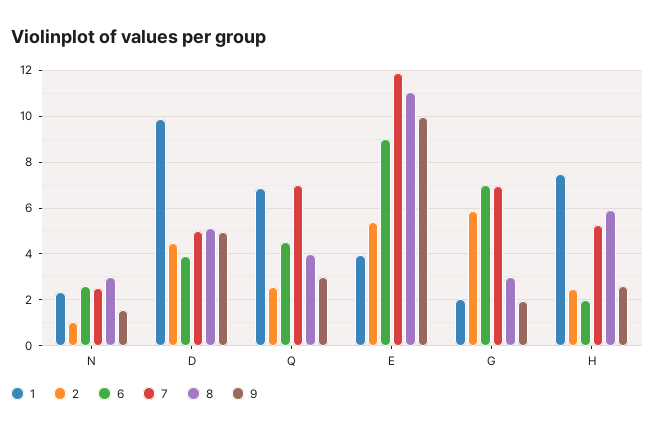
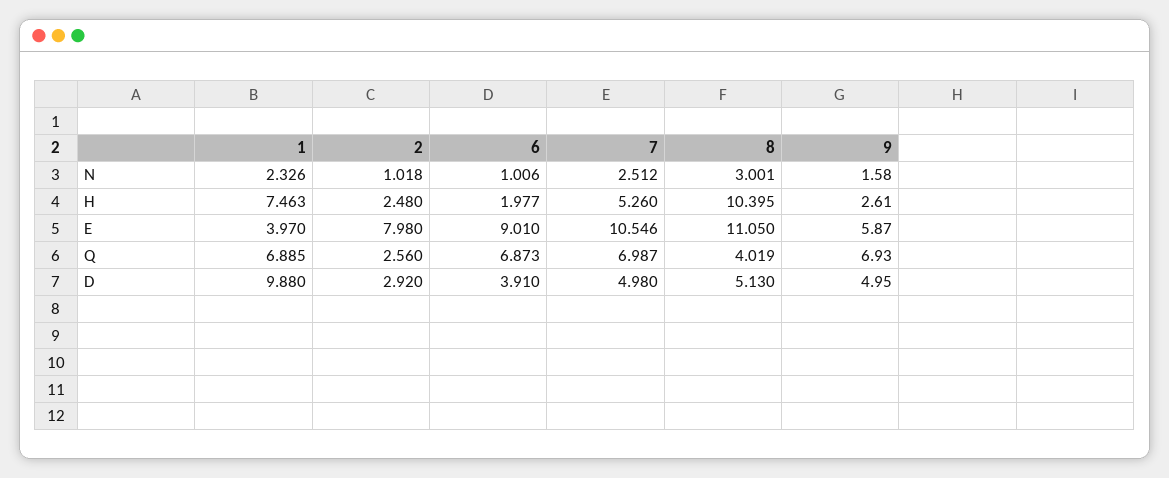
  {
    "1": {
      "N": 2.326,
      "D": 9.88,
      "Q": 6.885,
      "E": 3.97,
-     "G": 2,
      "H": 7.463
    },
    "2": {
      "N": 1.018,
-     "D": 4.5,
+     "D": 2.92,
      "Q": 2.56,
-     "E": 5.5,
+     "E": 7.98,
-     "G": 6,
      "H": 2.48
    },
    "6": {
-     "N": 2.5,
+     "N": 1.006,
      "D": 3.91,
-     "Q": 4.5,
+     "Q": 6.873,
      "E": 9.01,
-     "G": 7,
      "H": 1.977
    },
    "7": {
      "N": 2.512,
      "D": 4.98,
      "Q": 6.987,
-     "E": 12,
+     "E": 10.546,
-     "G": 7,
      "H": 5.26
    },
    "8": {
      "N": 3.001,
      "D": 5.13,
      "Q": 4.019,
      "E": 11.05,
-     "G": 3,
-     "H": 6
+     "H": 10.395
    },
    "9": {
      "N": 1.58,
      "D": 4.95,
-     "Q": 3,
+     "Q": 6.93,
-     "E": 10,
+     "E": 5.87,
-     "G": 2,
      "H": 2.61
    }
  }

